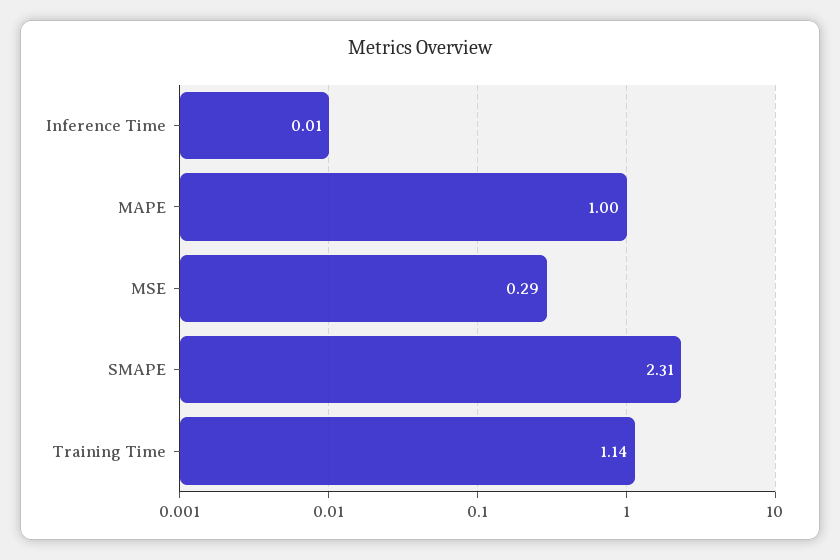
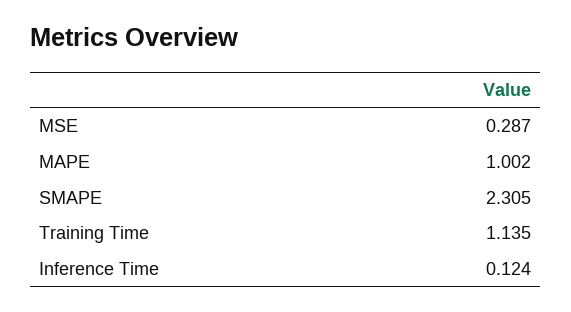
  {
-   "Inference Time": 0.01,
+   "Inference Time": 0.124,
    "MAPE": 1.002,
    "MSE": 0.287,
    "SMAPE": 2.305,
    "Training Time": 1.135
  }

